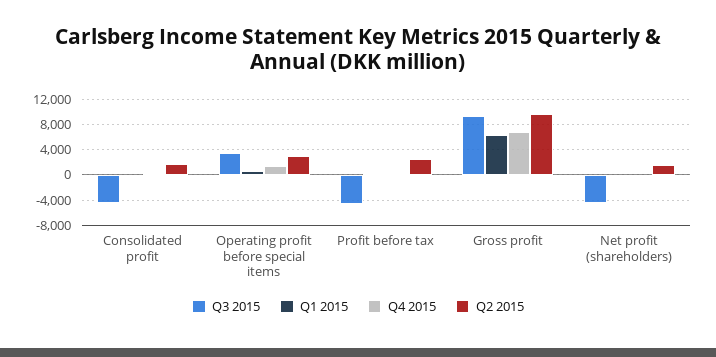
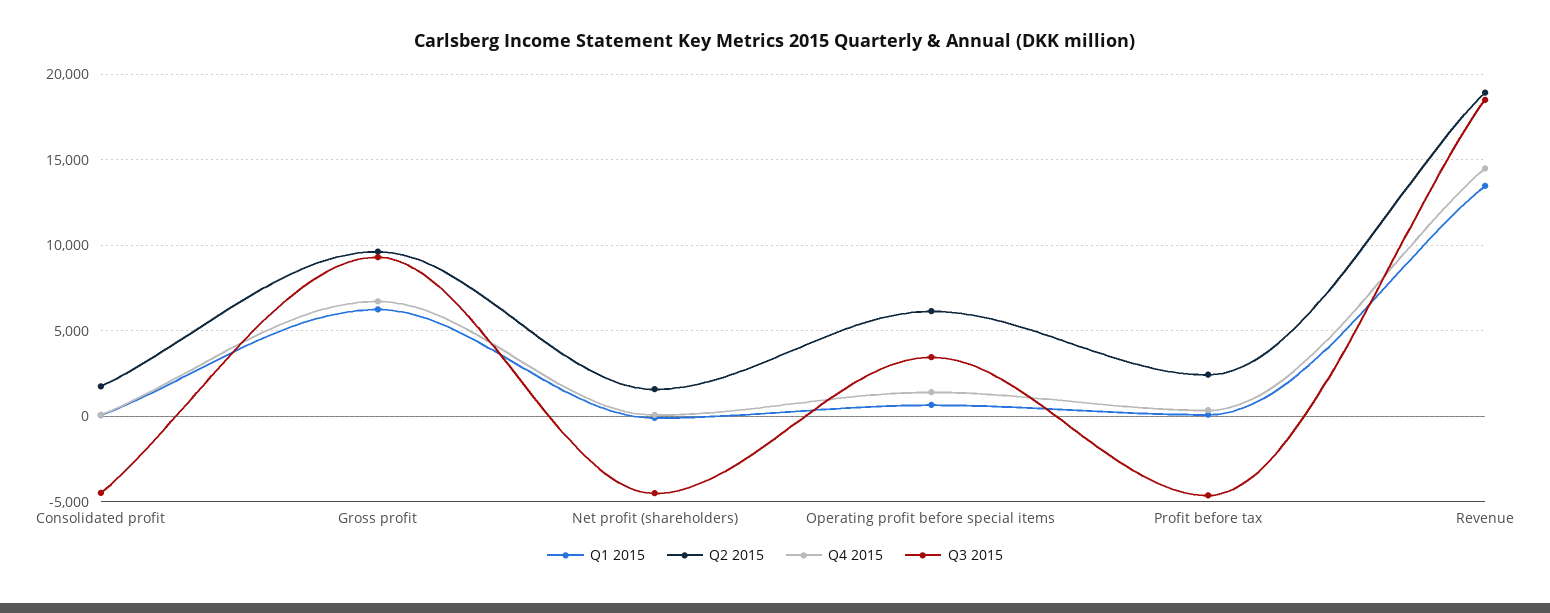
  {
    "Q3 2015": {
      "Consolidated profit": -4500,
      "Operating profit before special items": 3500,
      "Profit before tax": -4500,
      "Gross profit": 9500,
-     "Net profit (shareholders)": -4500
+     "Net profit (shareholders)": -4500,
+     "Revenue": 18500
    },
    "Q1 2015": {
      "Consolidated profit": 0,
      "Operating profit before special items": 500,
      "Profit before tax": 0,
      "Gross profit": 6500,
-     "Net profit (shareholders)": 0
+     "Net profit (shareholders)": 0,
+     "Revenue": 13500
    },
    "Q4 2015": {
      "Consolidated profit": 0,
      "Operating profit before special items": 1500,
      "Profit before tax": 500,
      "Gross profit": 6500,
-     "Net profit (shareholders)": 0
+     "Net profit (shareholders)": 0,
+     "Revenue": 14500
    },
    "Q2 2015": {
      "Consolidated profit": 1500,
-     "Operating profit before special items": 3000,
+     "Operating profit before special items": 6000,
      "Profit before tax": 2500,
      "Gross profit": 9500,
-     "Net profit (shareholders)": 1500
+     "Net profit (shareholders)": 1500,
+     "Revenue": 19000
    }
  }

